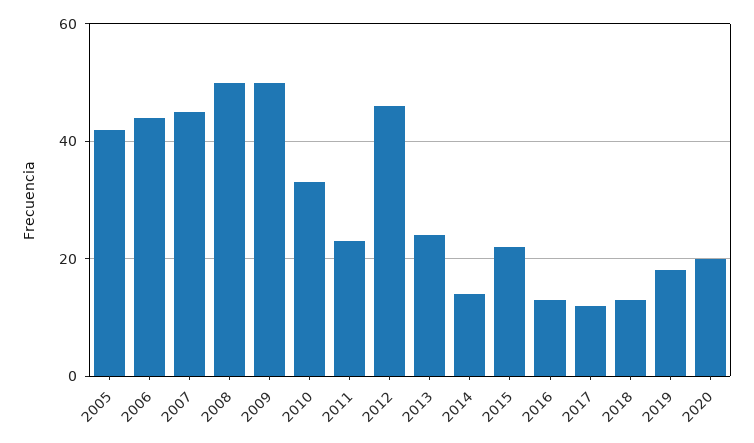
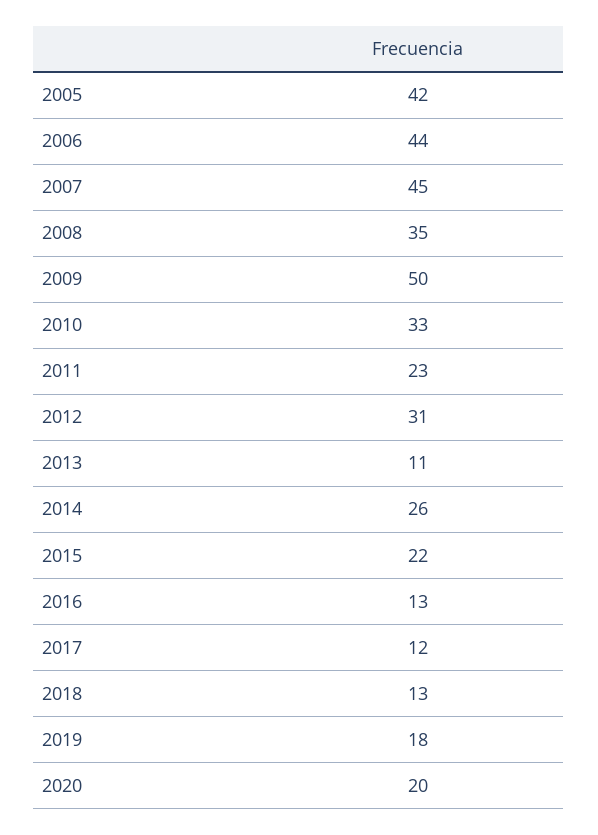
  {
    "2005": 42,
    "2006": 44,
    "2007": 45,
-   "2008": 50,
+   "2008": 35,
    "2009": 50,
    "2010": 33,
    "2011": 23,
-   "2012": 45,
+   "2012": 31,
-   "2013": 25,
+   "2013": 11,
-   "2014": 15,
+   "2014": 26,
    "2015": 22,
    "2016": 13,
    "2017": 12,
    "2018": 13,
    "2019": 18,
    "2020": 20
  }

